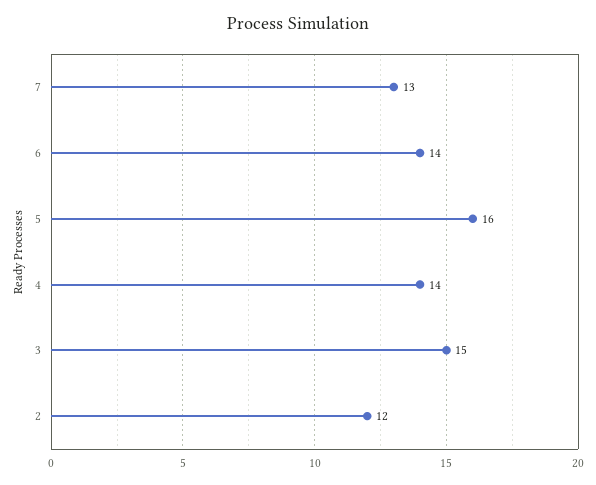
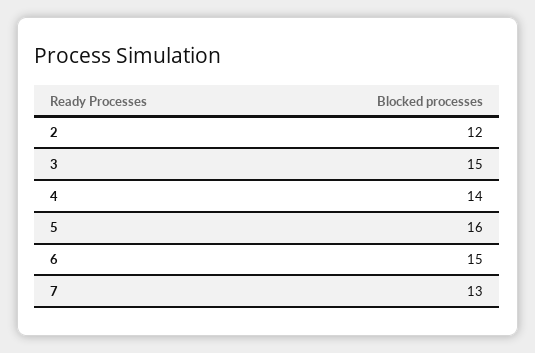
  {
    "7": 13,
-   "6": 14,
+   "6": 15,
    "5": 16,
    "4": 14,
    "3": 15,
    "2": 12
  }

